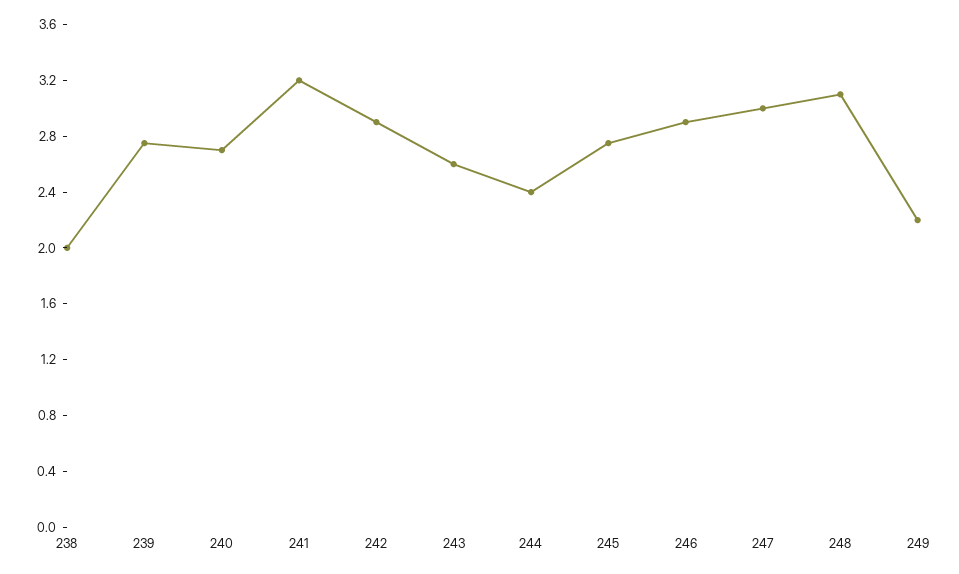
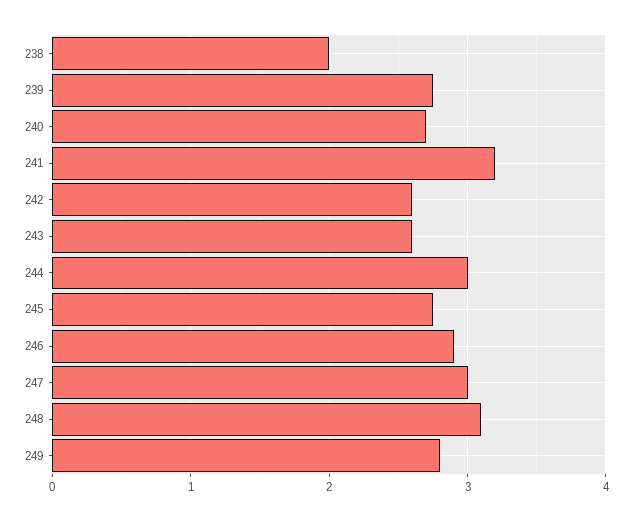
  {
    "238": 2,
    "239": 2.8,
    "240": 2.7,
    "241": 3.2,
-   "242": 2.9,
+   "242": 2.6,
    "243": 2.6,
-   "244": 2.4,
+   "244": 3,
    "245": 2.8,
    "246": 2.9,
    "247": 3,
    "248": 3.1,
-   "249": 2.2
+   "249": 2.8
  }

